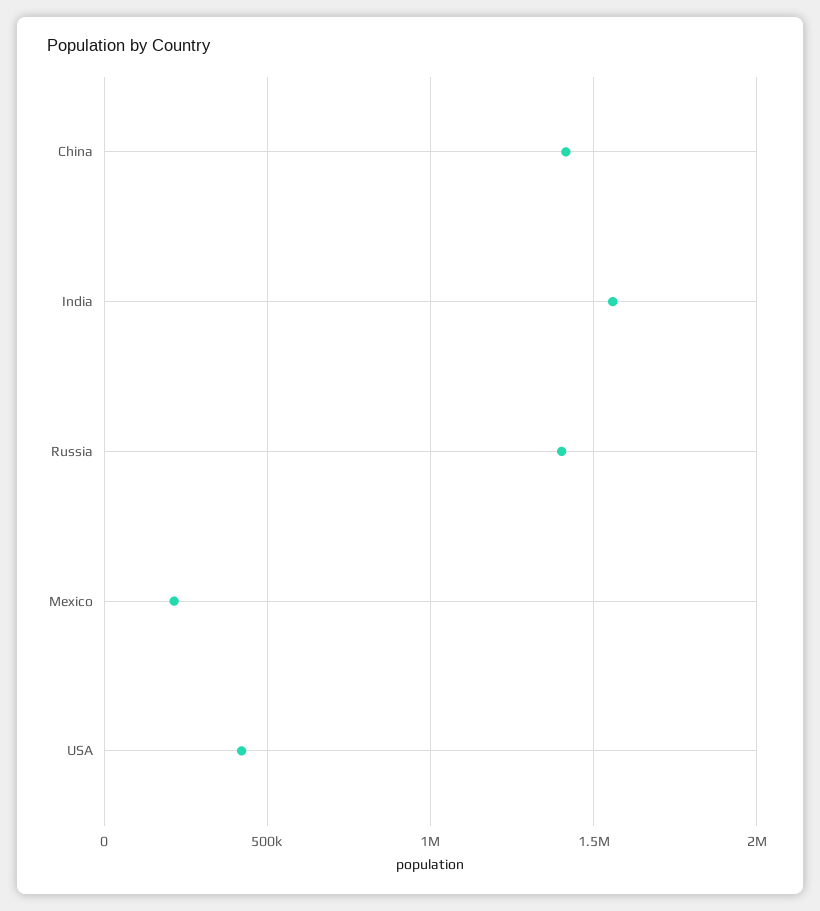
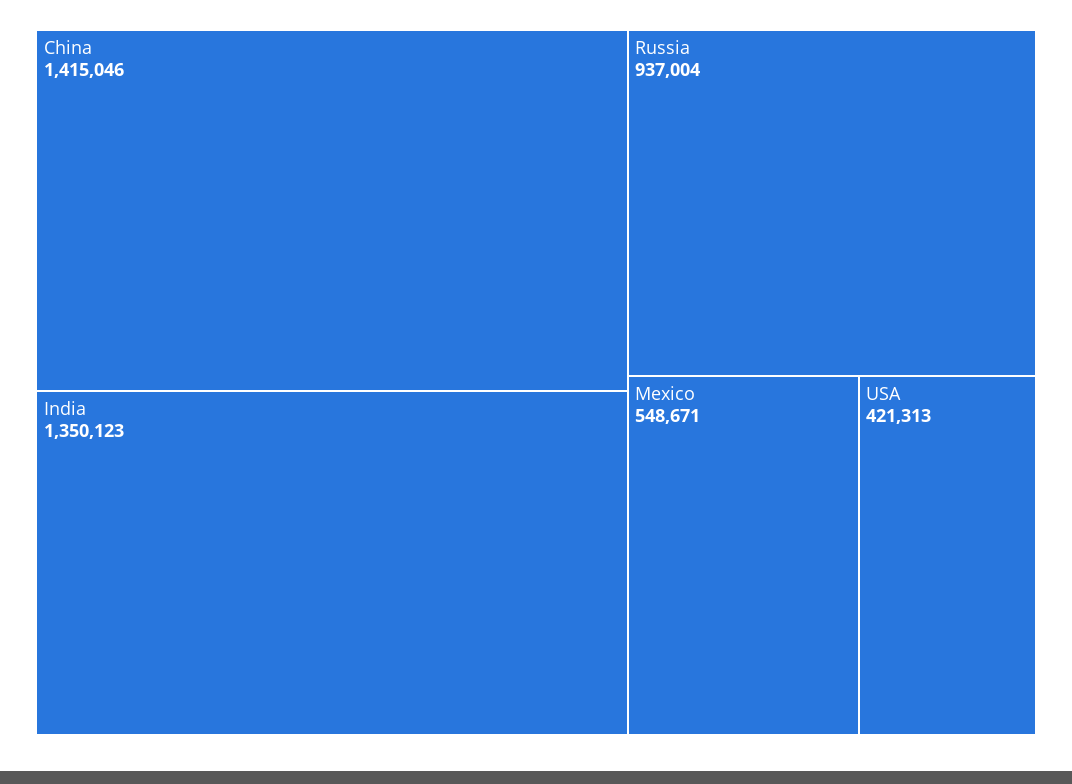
  {
    "China": 1415046,
-   "India": 1550000,
+   "India": 1350123,
-   "Russia": 1400000,
+   "Russia": 937004,
-   "Mexico": 200000,
+   "Mexico": 548671,
    "USA": 421313
  }

